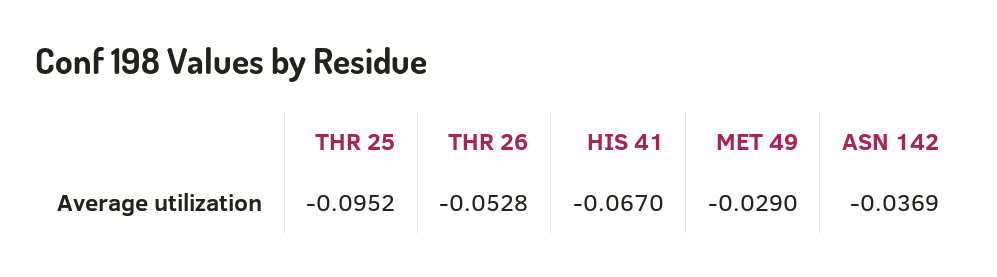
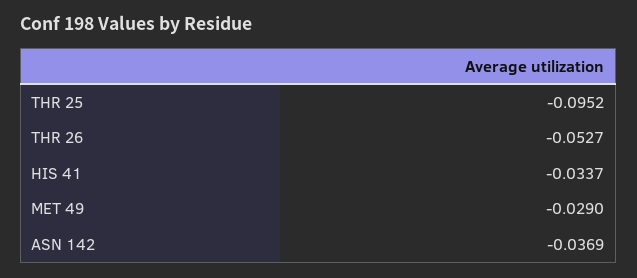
  {
    "THR 25": -0.0952,
-   "THR 26": -0.0528,
+   "THR 26": -0.0527,
-   "HIS 41": -0.067,
+   "HIS 41": -0.0337,
    "MET 49": -0.029,
    "ASN 142": -0.0369
  }

